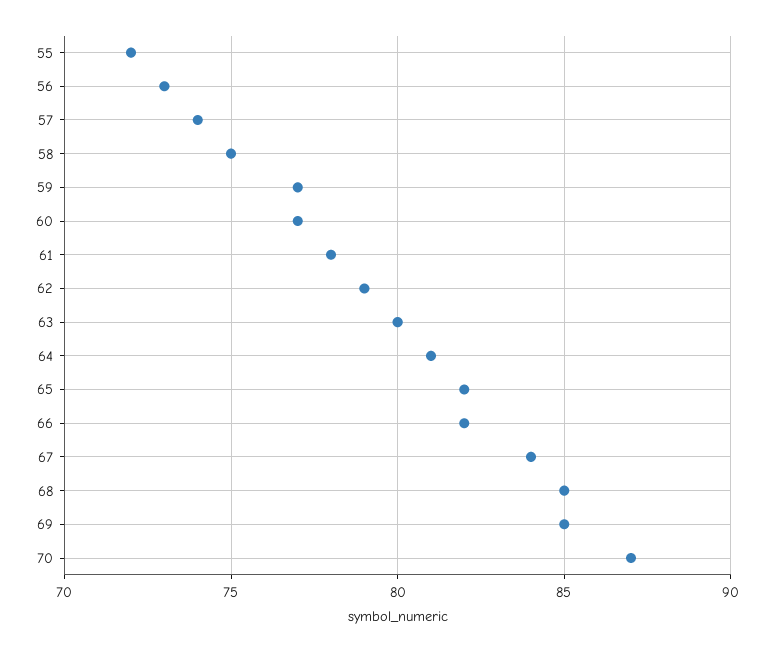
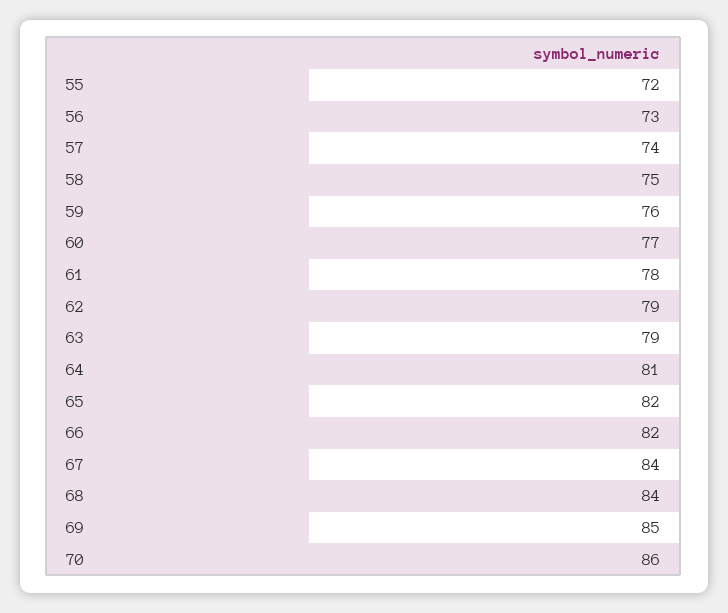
  {
    "55": 72,
    "56": 73,
    "57": 74,
    "58": 75,
-   "59": 77,
+   "59": 76,
    "60": 77,
    "61": 78,
    "62": 79,
-   "63": 80,
+   "63": 79,
    "64": 81,
    "65": 82,
    "66": 82,
    "67": 84,
-   "68": 85,
+   "68": 84,
    "69": 85,
-   "70": 87
+   "70": 86
  }

